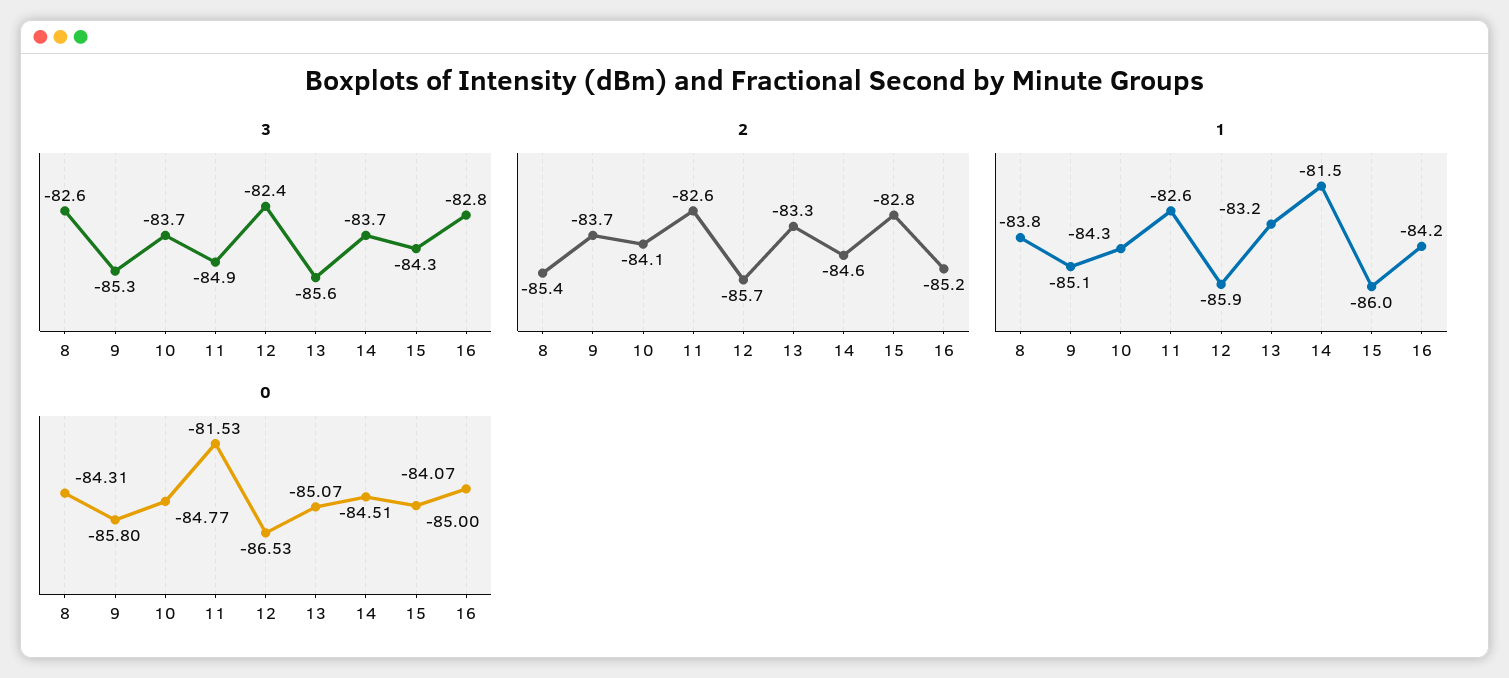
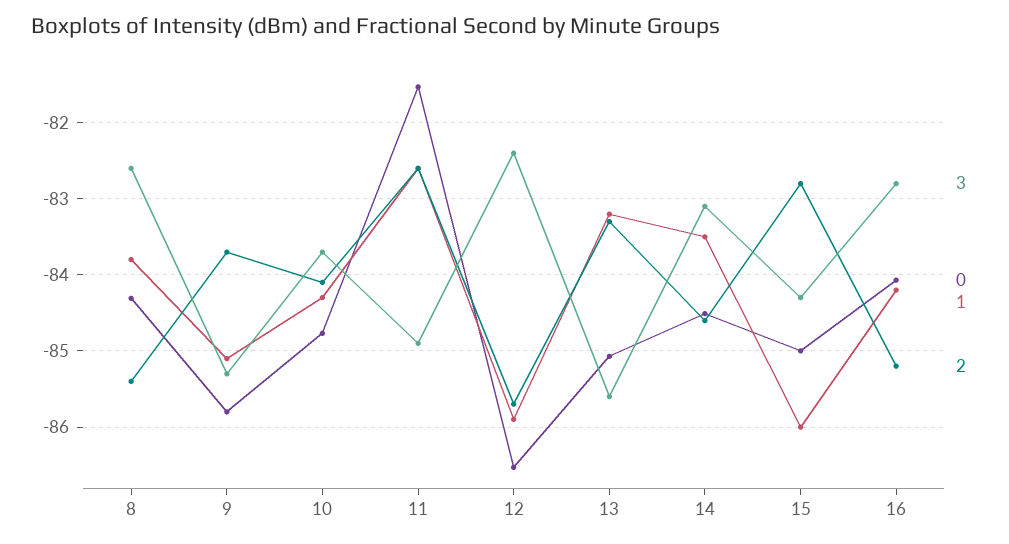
  {
    "3": {
      "8": -82.6,
      "9": -85.3,
      "10": -83.7,
      "11": -84.9,
      "12": -82.4,
      "13": -85.6,
-     "14": -83.7,
+     "14": -83.1,
      "15": -84.3,
      "16": -82.8
    },
    "2": {
      "8": -85.4,
      "9": -83.7,
      "10": -84.1,
      "11": -82.6,
      "12": -85.7,
      "13": -83.3,
      "14": -84.6,
      "15": -82.8,
      "16": -85.2
    },
    "1": {
      "8": -83.8,
      "9": -85.1,
      "10": -84.3,
      "11": -82.6,
      "12": -85.9,
      "13": -83.2,
-     "14": -81.5,
+     "14": -83.5,
      "15": -86,
      "16": -84.2
    },
    "0": {
      "8": -84.31,
      "9": -85.8,
      "10": -84.77,
      "11": -81.53,
      "12": -86.53,
      "13": -85.07,
      "14": -84.51,
      "15": -85,
      "16": -84.07
    }
  }

